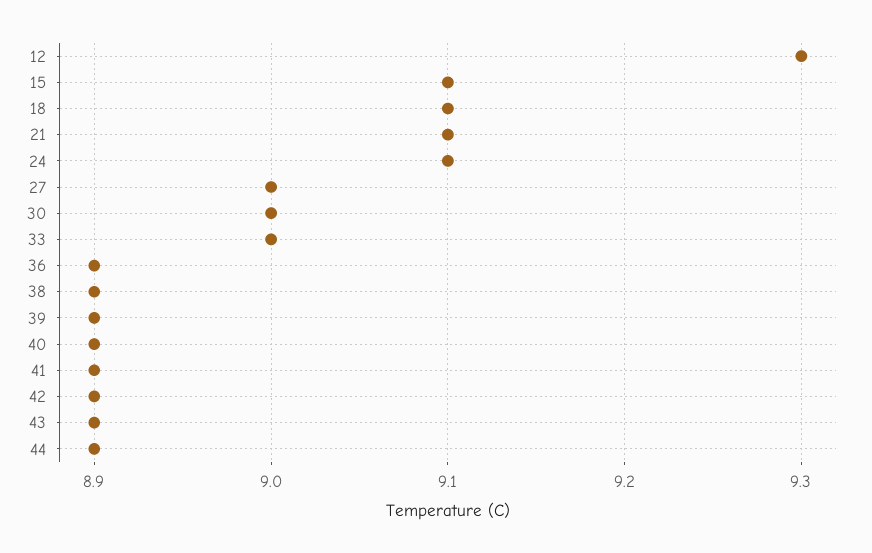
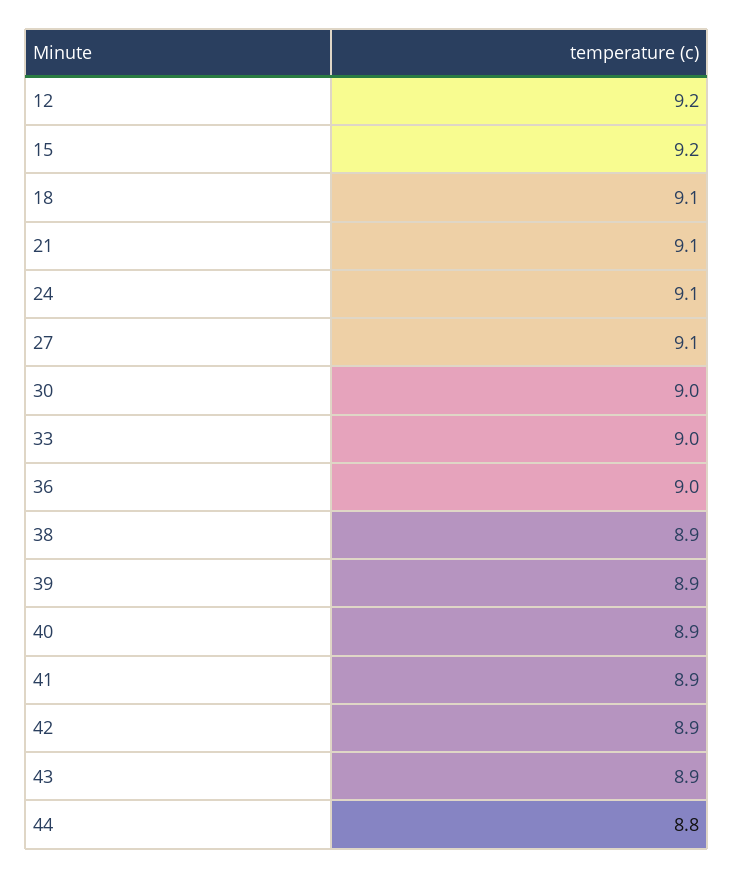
  {
-   "12": 9.3,
+   "12": 9.2,
-   "15": 9.1,
+   "15": 9.2,
    "18": 9.1,
    "21": 9.1,
    "24": 9.1,
-   "27": 9,
+   "27": 9.1,
    "30": 9,
    "33": 9,
-   "36": 8.9,
+   "36": 9,
    "38": 8.9,
    "39": 8.9,
    "40": 8.9,
    "41": 8.9,
    "42": 8.9,
    "43": 8.9,
-   "44": 8.9
+   "44": 8.8
  }

